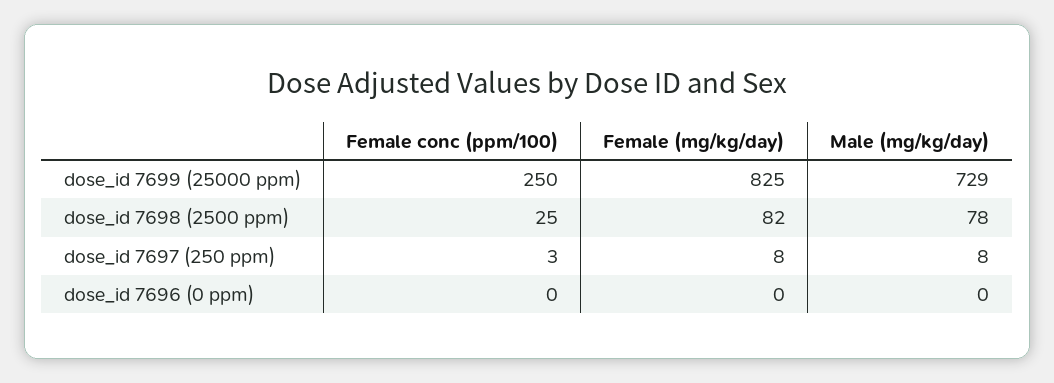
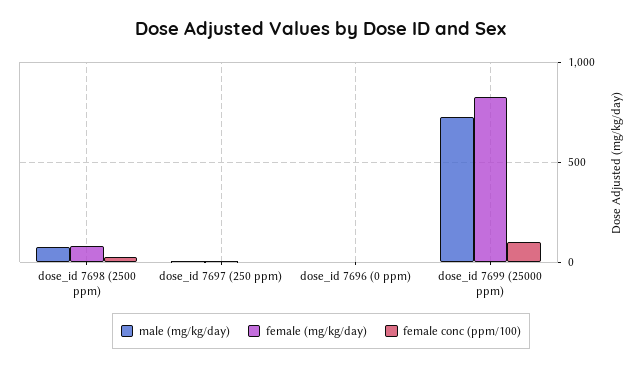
  {
    "Female conc (ppm/100)": {
-     "dose_id 7699 (25000 ppm)": 250,
+     "dose_id 7699 (25000 ppm)": 100,
      "dose_id 7698 (2500 ppm)": 25,
      "dose_id 7697 (250 ppm)": 3,
      "dose_id 7696 (0 ppm)": 0
    },
    "Female (mg/kg/day)": {
      "dose_id 7699 (25000 ppm)": 825,
      "dose_id 7698 (2500 ppm)": 82,
      "dose_id 7697 (250 ppm)": 8,
      "dose_id 7696 (0 ppm)": 0
    },
    "Male (mg/kg/day)": {
      "dose_id 7699 (25000 ppm)": 729,
      "dose_id 7698 (2500 ppm)": 78,
      "dose_id 7697 (250 ppm)": 8,
      "dose_id 7696 (0 ppm)": 0
    }
  }

